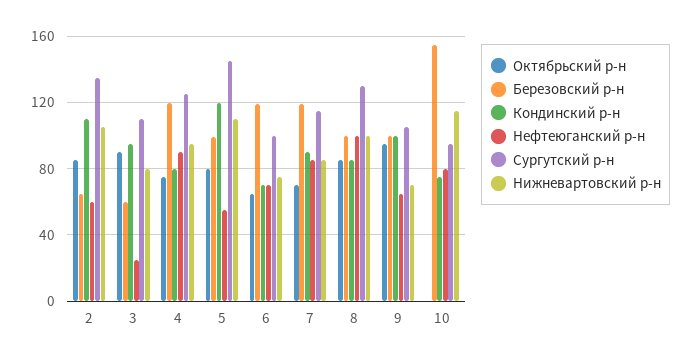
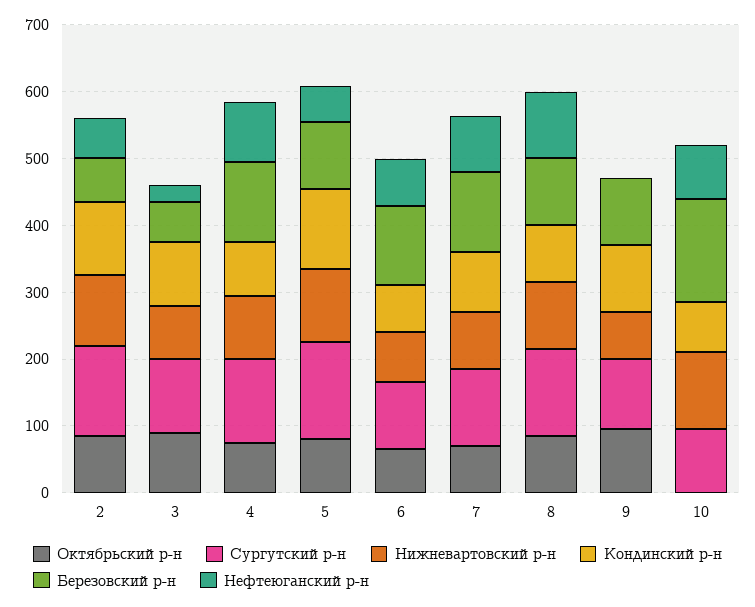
  {
    "Октябрьский р-н": {
      "2": 85,
      "3": 90,
      "4": 75,
      "5": 80,
      "6": 65,
      "7": 70,
      "8": 85,
      "9": 95,
      "10": 0
    },
    "Березовский р-н": {
      "2": 65,
      "3": 60,
      "4": 120,
      "5": 100,
      "6": 120,
      "7": 120,
      "8": 100,
      "9": 100,
      "10": 155
    },
    "Кондинский р-н": {
      "2": 110,
      "3": 95,
      "4": 80,
      "5": 120,
      "6": 70,
      "7": 90,
      "8": 85,
      "9": 100,
      "10": 75
    },
    "Нефтеюганский р-н": {
      "2": 60,
      "3": 25,
      "4": 90,
      "5": 55,
      "6": 70,
      "7": 85,
      "8": 100,
-     "9": 65,
+     "9": 0,
      "10": 80
    },
    "Сургутский р-н": {
      "2": 135,
      "3": 110,
      "4": 125,
      "5": 145,
      "6": 100,
      "7": 115,
      "8": 130,
      "9": 105,
      "10": 95
    },
    "Нижневартовский р-н": {
      "2": 105,
      "3": 80,
      "4": 95,
      "5": 110,
      "6": 75,
      "7": 85,
      "8": 100,
      "9": 70,
      "10": 115
    }
  }

